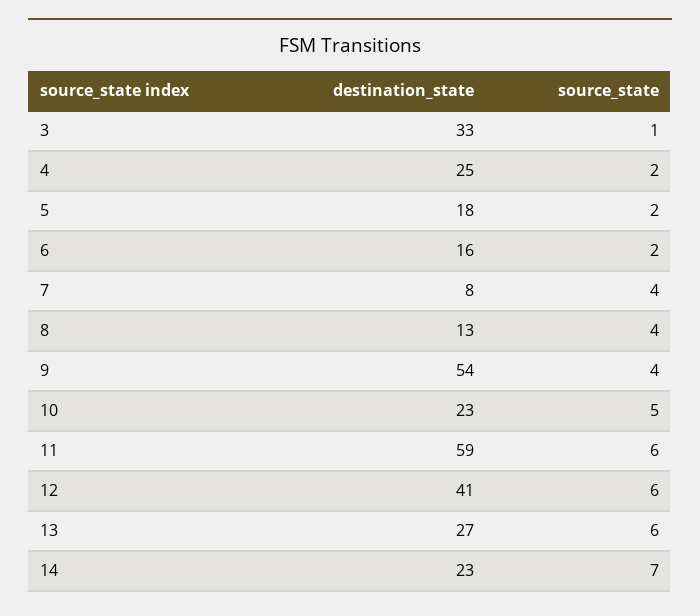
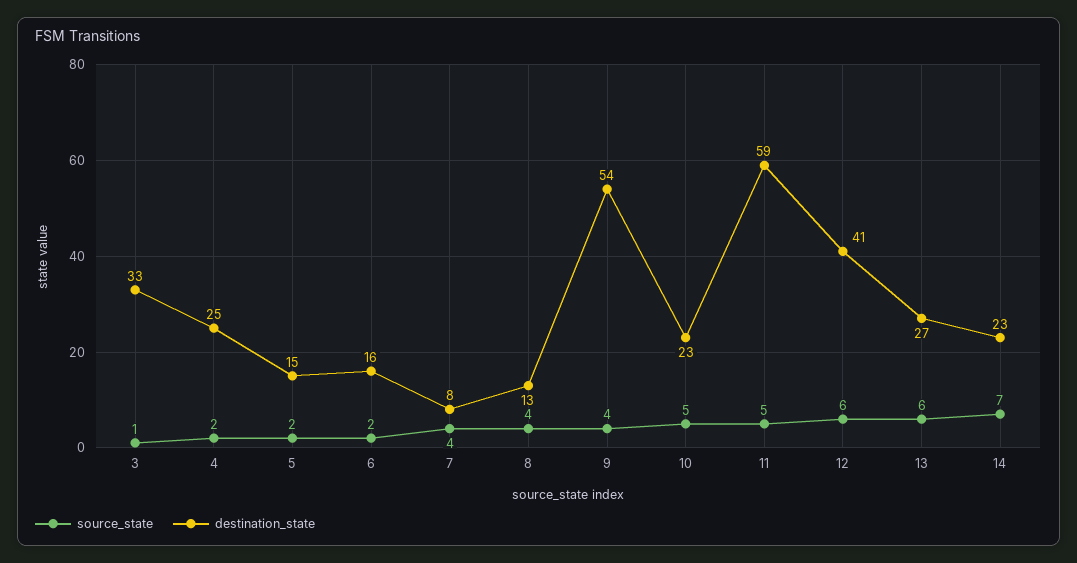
  {
    "destination_state": {
      "3": 33,
      "4": 25,
-     "5": 18,
+     "5": 15,
      "6": 16,
      "7": 8,
      "8": 13,
      "9": 54,
      "10": 23,
      "11": 59,
      "12": 41,
      "13": 27,
      "14": 23
    },
    "source_state": {
      "3": 1,
      "4": 2,
      "5": 2,
      "6": 2,
      "7": 4,
      "8": 4,
      "9": 4,
      "10": 5,
-     "11": 6,
+     "11": 5,
      "12": 6,
      "13": 6,
      "14": 7
    }
  }

